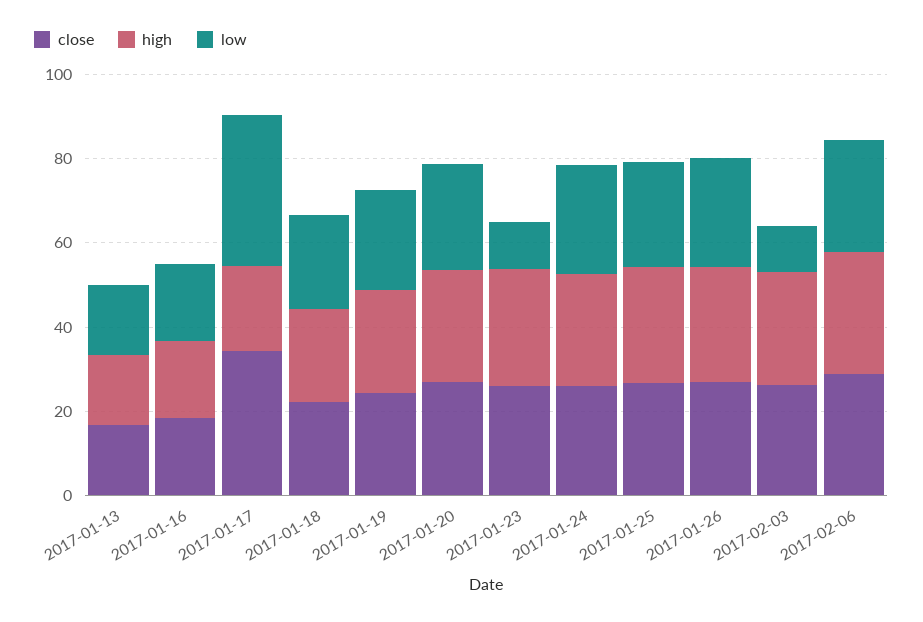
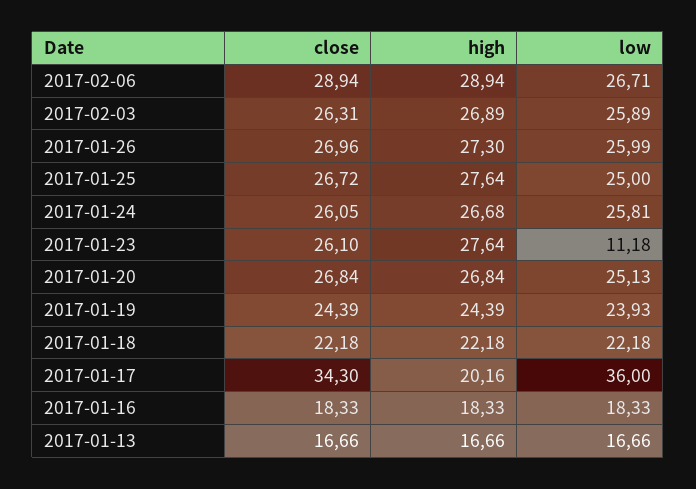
  {
    "close": {
      "2017-01-13": 16.66,
      "2017-01-16": 18.33,
      "2017-01-17": 34.3,
      "2017-01-18": 22.18,
      "2017-01-19": 24.39,
      "2017-01-20": 26.84,
      "2017-01-23": 26.1,
      "2017-01-24": 26.05,
      "2017-01-25": 26.72,
      "2017-01-26": 26.96,
      "2017-02-03": 26.31,
      "2017-02-06": 28.94
    },
    "high": {
      "2017-01-13": 16.66,
      "2017-01-16": 18.33,
      "2017-01-17": 20.16,
      "2017-01-18": 22.18,
      "2017-01-19": 24.39,
      "2017-01-20": 26.84,
      "2017-01-23": 27.64,
      "2017-01-24": 26.68,
      "2017-01-25": 27.64,
      "2017-01-26": 27.3,
      "2017-02-03": 26.89,
      "2017-02-06": 28.94
    },
    "low": {
      "2017-01-13": 16.66,
      "2017-01-16": 18.33,
      "2017-01-17": 36,
      "2017-01-18": 22.18,
      "2017-01-19": 23.93,
      "2017-01-20": 25.13,
      "2017-01-23": 11.18,
      "2017-01-24": 25.81,
      "2017-01-25": 25,
      "2017-01-26": 25.99,
-     "2017-02-03": 10,
+     "2017-02-03": 25.89,
      "2017-02-06": 26.71
    }
  }

